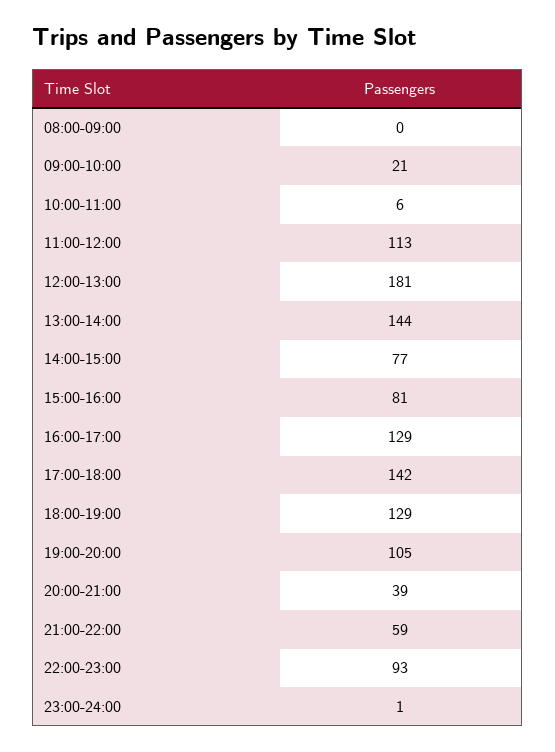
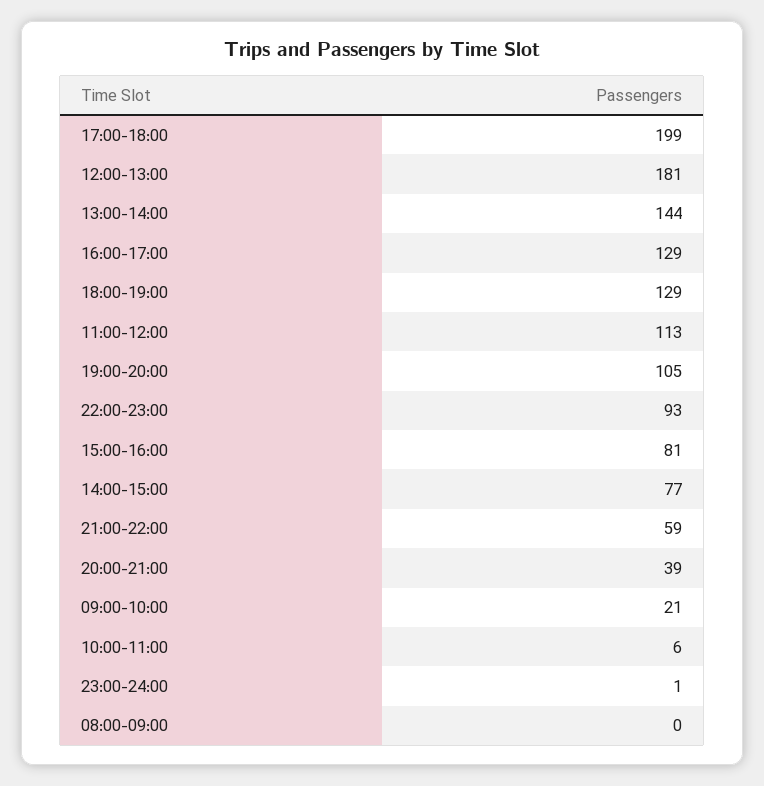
  {
    "08:00-09:00": 0,
    "09:00-10:00": 21,
    "10:00-11:00": 6,
    "11:00-12:00": 113,
    "12:00-13:00": 181,
    "13:00-14:00": 144,
    "14:00-15:00": 77,
    "15:00-16:00": 81,
    "16:00-17:00": 129,
-   "17:00-18:00": 142,
+   "17:00-18:00": 199,
    "18:00-19:00": 129,
    "19:00-20:00": 105,
    "20:00-21:00": 39,
    "21:00-22:00": 59,
    "22:00-23:00": 93,
    "23:00-24:00": 1
  }

